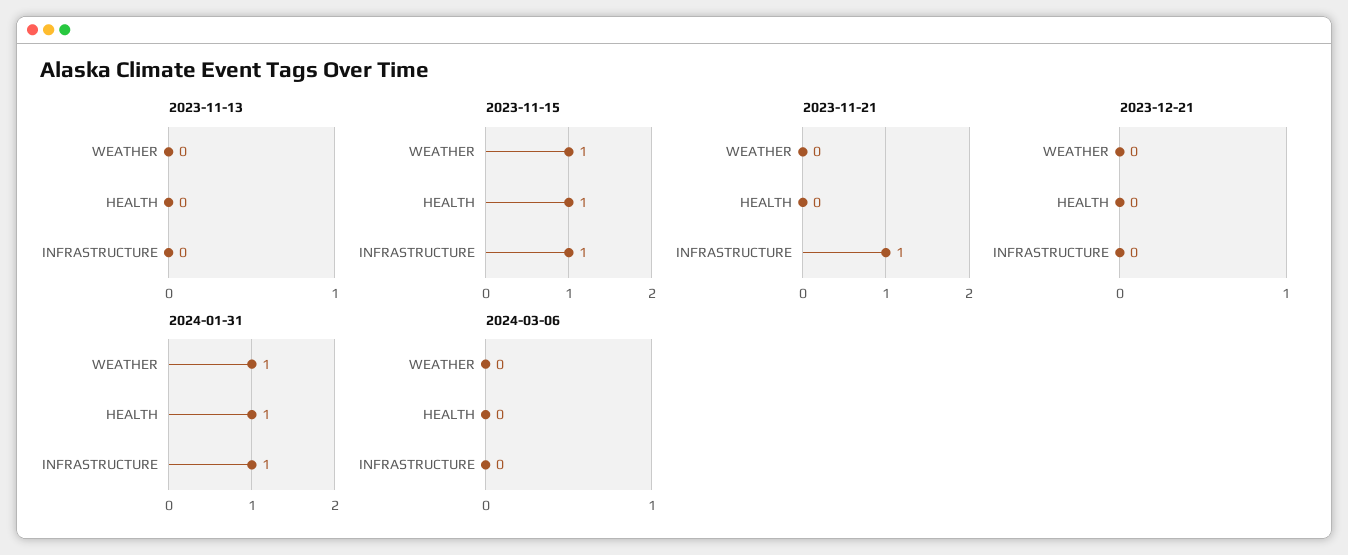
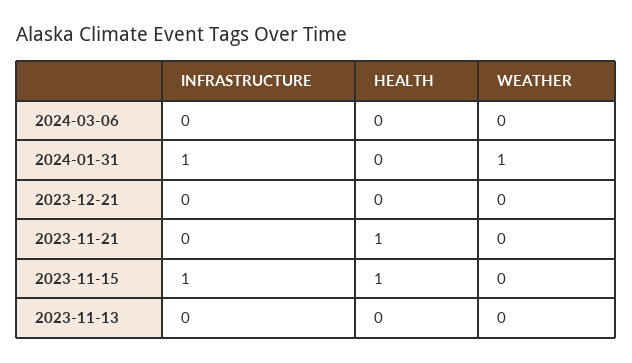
  {
    "2023-11-13": {
      "WEATHER": 0,
      "HEALTH": 0,
      "INFRASTRUCTURE": 0
    },
    "2023-11-15": {
-     "WEATHER": 1,
+     "WEATHER": 0,
      "HEALTH": 1,
      "INFRASTRUCTURE": 1
    },
    "2023-11-21": {
      "WEATHER": 0,
-     "HEALTH": 0,
+     "HEALTH": 1,
-     "INFRASTRUCTURE": 1
+     "INFRASTRUCTURE": 0
    },
    "2023-12-21": {
      "WEATHER": 0,
      "HEALTH": 0,
      "INFRASTRUCTURE": 0
    },
    "2024-01-31": {
      "WEATHER": 1,
-     "HEALTH": 1,
+     "HEALTH": 0,
      "INFRASTRUCTURE": 1
    },
    "2024-03-06": {
      "WEATHER": 0,
      "HEALTH": 0,
      "INFRASTRUCTURE": 0
    }
  }

